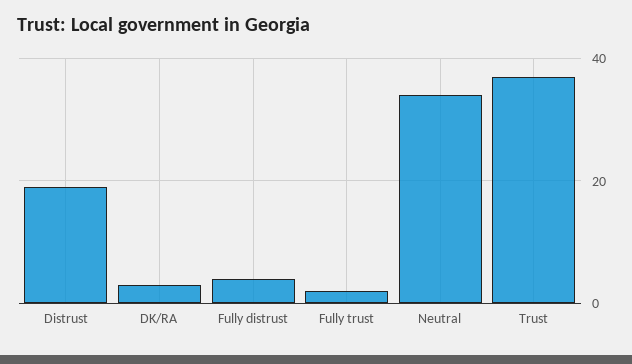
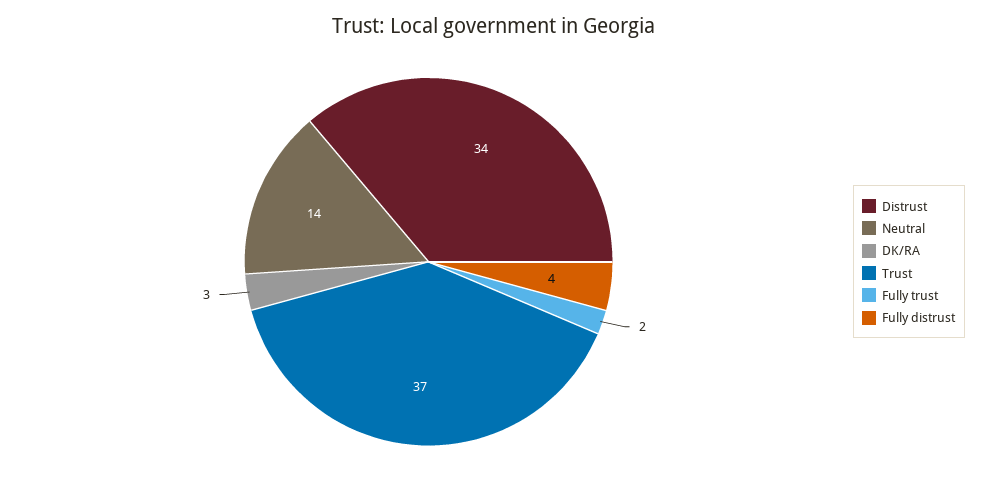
  {
-   "Distrust": 20,
+   "Distrust": 34,
    "DK/RA": 3,
    "Fully distrust": 4,
    "Fully trust": 2,
-   "Neutral": 35,
+   "Neutral": 14,
    "Trust": 37
  }

